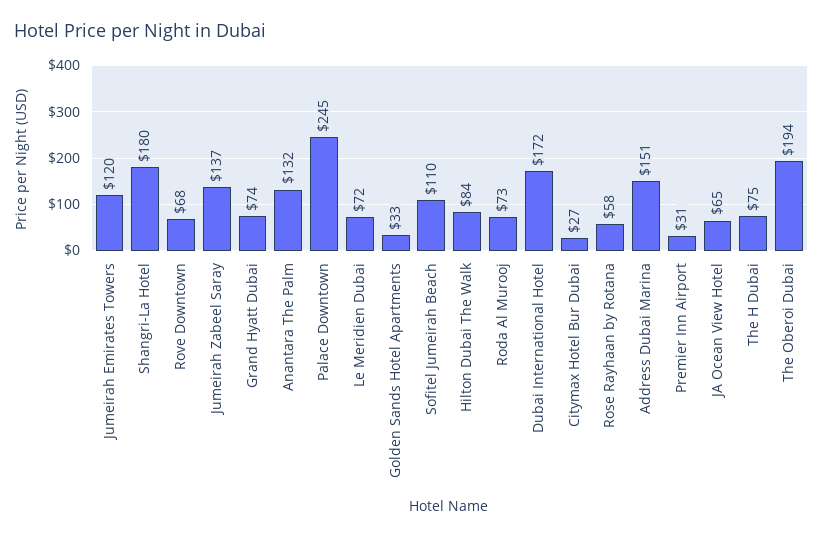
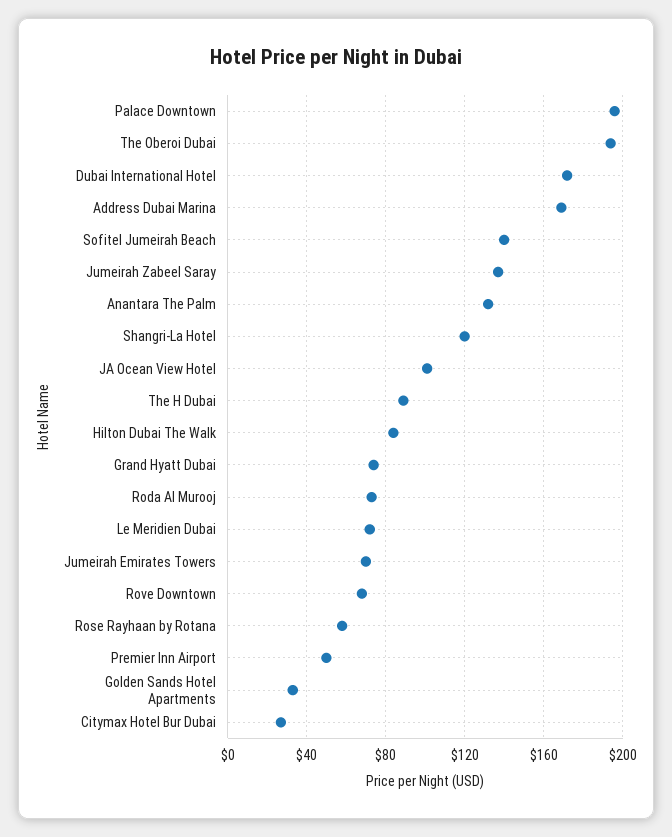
  {
-   "Jumeirah Emirates Towers": 120,
+   "Jumeirah Emirates Towers": 70,
-   "Shangri-La Hotel": 180,
+   "Shangri-La Hotel": 120,
    "Rove Downtown": 68,
    "Jumeirah Zabeel Saray": 137,
    "Grand Hyatt Dubai": 74,
    "Anantara The Palm": 132,
-   "Palace Downtown": 245,
+   "Palace Downtown": 195,
    "Le Meridien Dubai": 72,
    "Golden Sands Hotel Apartments": 33,
-   "Sofitel Jumeirah Beach": 110,
+   "Sofitel Jumeirah Beach": 140,
    "Hilton Dubai The Walk": 84,
    "Roda Al Murooj": 73,
    "Dubai International Hotel": 172,
    "Citymax Hotel Bur Dubai": 27,
    "Rose Rayhaan by Rotana": 58,
-   "Address Dubai Marina": 151,
+   "Address Dubai Marina": 170,
-   "Premier Inn Airport": 31,
+   "Premier Inn Airport": 50,
-   "JA Ocean View Hotel": 65,
+   "JA Ocean View Hotel": 100,
-   "The H Dubai": 75,
+   "The H Dubai": 90,
    "The Oberoi Dubai": 194
  }

